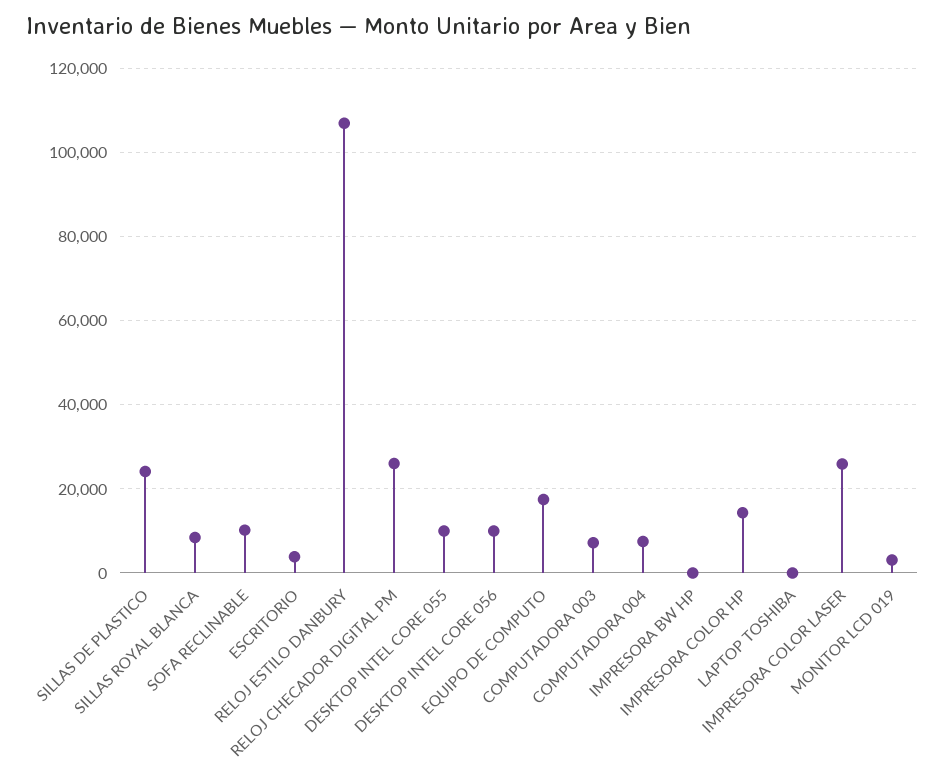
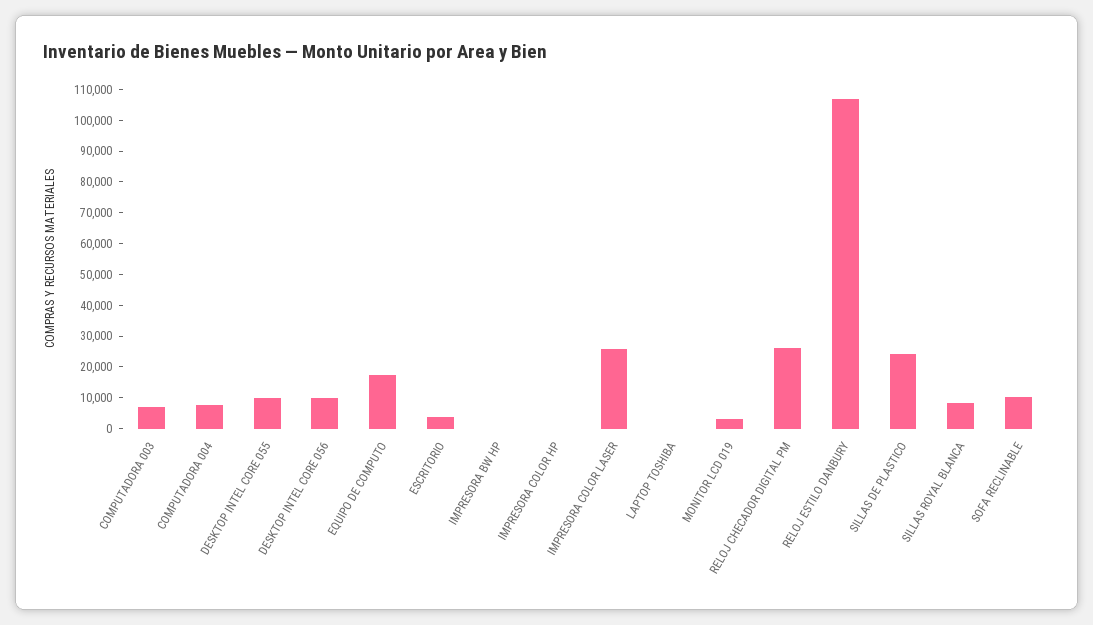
  {
    "SILLAS DE PLASTICO": 24000,
    "SILLAS ROYAL BLANCA": 8000,
    "SOFA RECLINABLE": 10000,
    "ESCRITORIO": 4000,
    "RELOJ ESTILO DANBURY": 106000,
    "RELOJ CHECADOR DIGITAL PM": 26000,
    "DESKTOP INTEL CORE 055": 10000,
    "DESKTOP INTEL CORE 056": 10000,
    "EQUIPO DE COMPUTO": 18000,
    "COMPUTADORA 003": 8000,
    "COMPUTADORA 004": 8000,
    "IMPRESORA BW HP": 0,
-   "IMPRESORA COLOR HP": 14000,
+   "IMPRESORA COLOR HP": 0,
    "LAPTOP TOSHIBA": 0,
    "IMPRESORA COLOR LASER": 26000,
    "MONITOR LCD 019": 4000
  }

